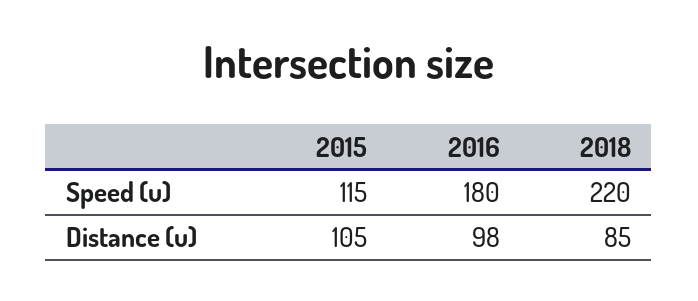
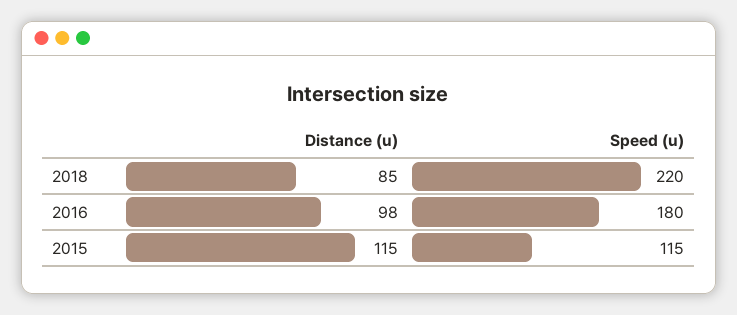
  {
    "2015": {
      "Speed (u)": 115,
-     "Distance (u)": 105
+     "Distance (u)": 115
    },
    "2016": {
      "Speed (u)": 180,
      "Distance (u)": 98
    },
    "2018": {
      "Speed (u)": 220,
      "Distance (u)": 85
    }
  }

